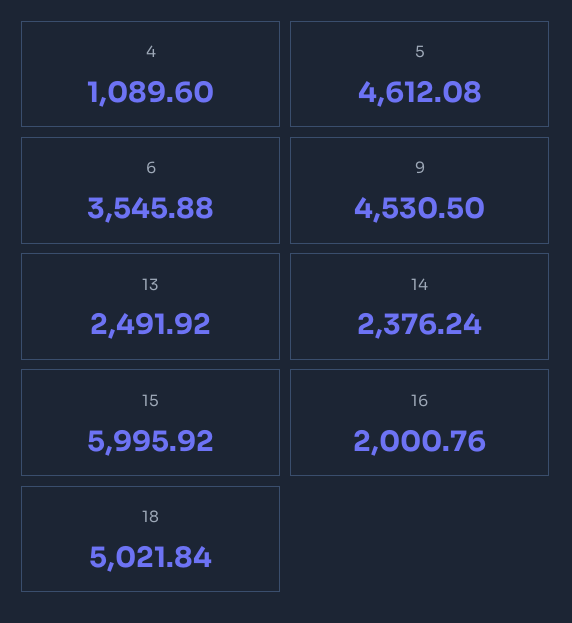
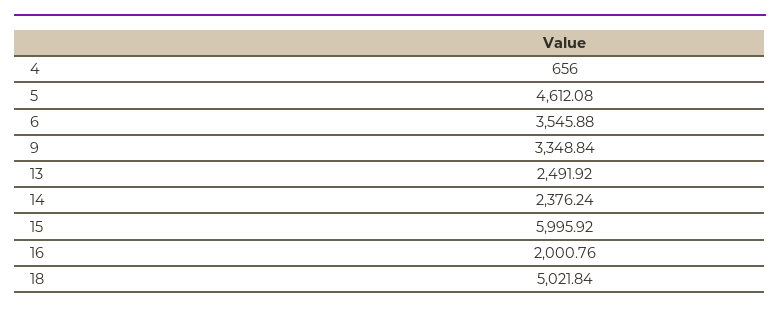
  {
-   "4": 1089.6,
+   "4": 656,
    "5": 4612.08,
    "6": 3545.88,
-   "9": 4530.5,
+   "9": 3348.84,
    "13": 2491.92,
    "14": 2376.24,
    "15": 5995.92,
    "16": 2000.76,
    "18": 5021.84
  }

